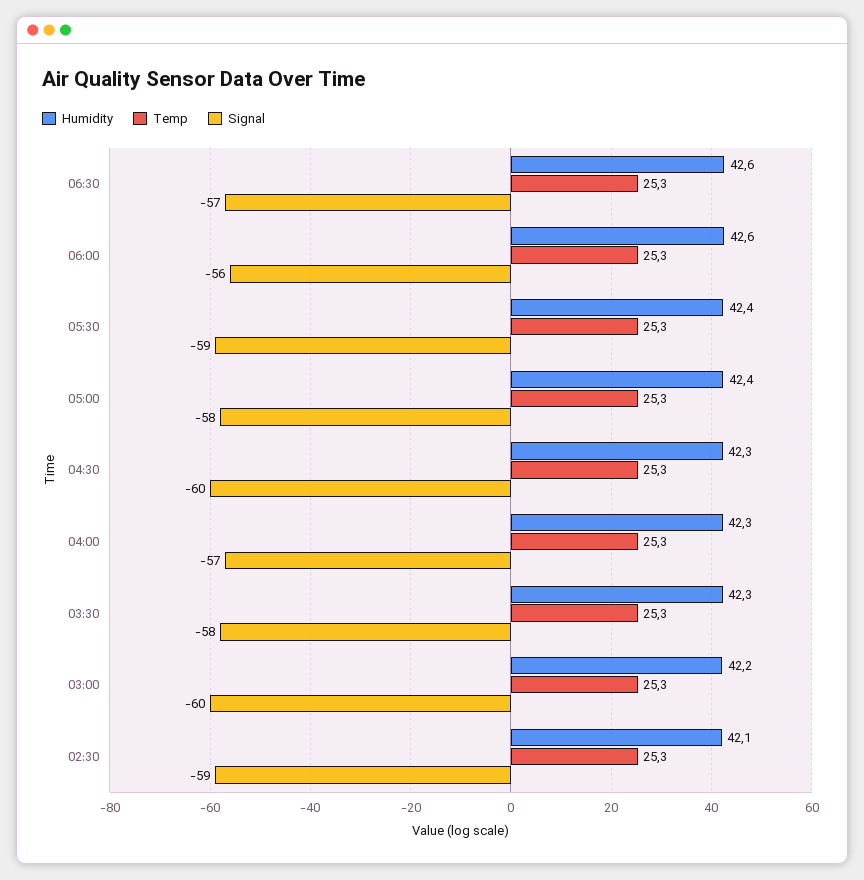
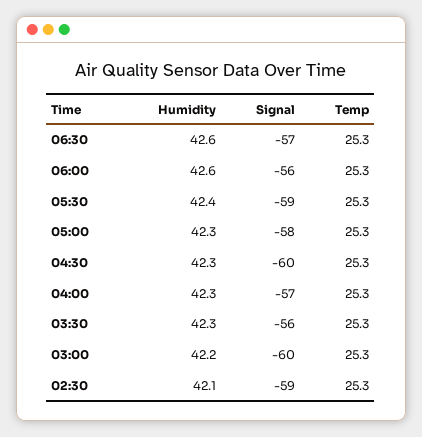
  {
    "Humidity": {
      "06:30": 42.6,
      "06:00": 42.6,
      "05:30": 42.4,
-     "05:00": 42.4,
+     "05:00": 42.3,
      "04:30": 42.3,
      "04:00": 42.3,
      "03:30": 42.3,
      "03:00": 42.2,
      "02:30": 42.1
    },
    "Temp": {
      "06:30": 25.3,
      "06:00": 25.3,
      "05:30": 25.3,
      "05:00": 25.3,
      "04:30": 25.3,
      "04:00": 25.3,
      "03:30": 25.3,
      "03:00": 25.3,
      "02:30": 25.3
    },
    "Signal": {
      "06:30": -57,
      "06:00": -56,
      "05:30": -59,
      "05:00": -58,
      "04:30": -60,
      "04:00": -57,
-     "03:30": -58,
+     "03:30": -56,
      "03:00": -60,
      "02:30": -59
    }
  }

